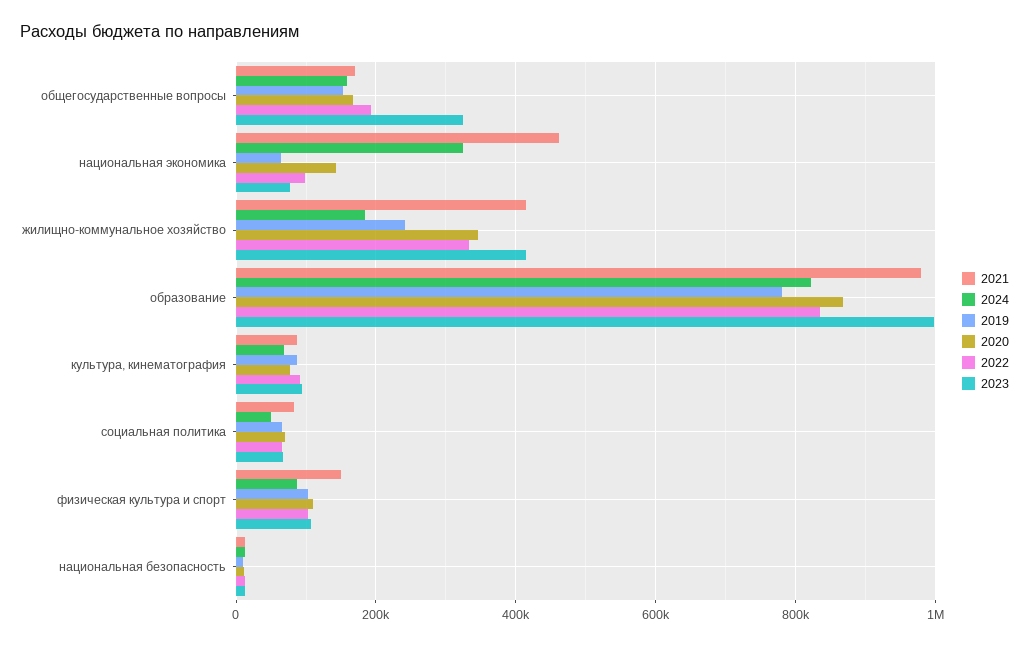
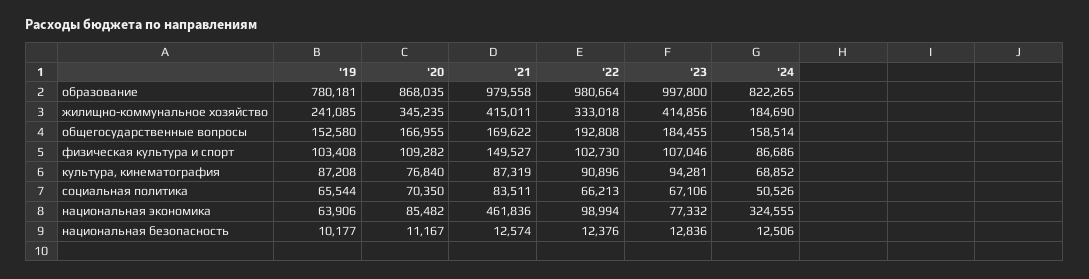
  {
    "2021": {
      "общегосударственные вопросы": 169622,
      "национальная экономика": 461836,
      "жилищно-коммунальное хозяйство": 415011,
      "образование": 979558,
      "культура, кинематография": 87319,
      "социальная политика": 83511,
      "физическая культура и спорт": 149527,
      "национальная безопасность": 12574
    },
    "2024": {
      "общегосударственные вопросы": 158514,
      "национальная экономика": 324555,
      "жилищно-коммунальное хозяйство": 184690,
      "образование": 822265,
      "культура, кинематография": 68852,
      "социальная политика": 50526,
      "физическая культура и спорт": 86686,
      "национальная безопасность": 12506
    },
    "2019": {
      "общегосударственные вопросы": 152580,
      "национальная экономика": 63906,
      "жилищно-коммунальное хозяйство": 241085,
      "образование": 780181,
      "культура, кинематография": 87208,
      "социальная политика": 65544,
      "физическая культура и спорт": 103408,
      "национальная безопасность": 10177
    },
    "2020": {
      "общегосударственные вопросы": 166955,
-     "национальная экономика": 140000,
+     "национальная экономика": 85482,
      "жилищно-коммунальное хозяйство": 345235,
      "образование": 868035,
      "культура, кинематография": 76840,
      "социальная политика": 70350,
      "физическая культура и спорт": 109282,
      "национальная безопасность": 11167
    },
    "2022": {
      "общегосударственные вопросы": 192808,
      "национальная экономика": 98994,
      "жилищно-коммунальное хозяйство": 333018,
-     "образование": 840000,
+     "образование": 980664,
      "культура, кинематография": 90896,
      "социальная политика": 66213,
      "физическая культура и спорт": 102730,
      "национальная безопасность": 12376
    },
    "2023": {
-     "общегосударственные вопросы": 320000,
+     "общегосударственные вопросы": 184455,
      "национальная экономика": 77332,
      "жилищно-коммунальное хозяйство": 414856,
      "образование": 997800,
      "культура, кинематография": 94281,
      "социальная политика": 67106,
      "физическая культура и спорт": 107046,
      "национальная безопасность": 12836
    }
  }

